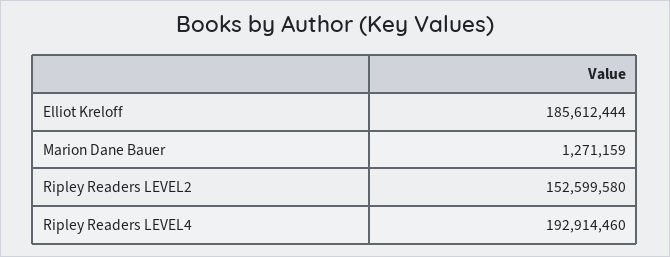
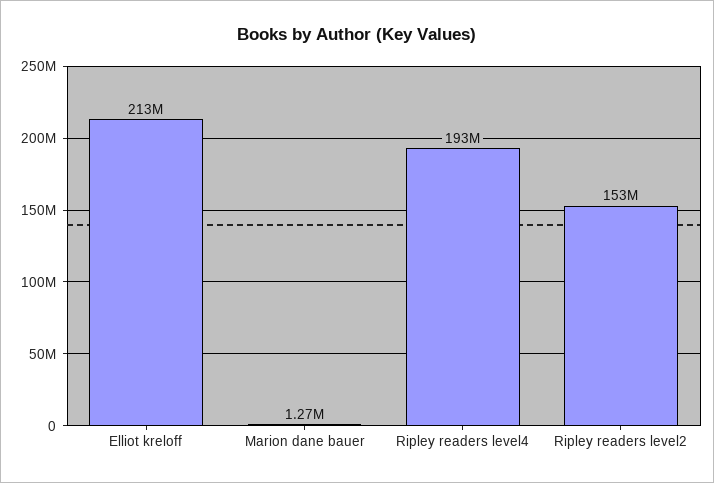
  {
-   "Elliot Kreloff": 185612444,
+   "Elliot Kreloff": 213000000,
    "Marion Dane Bauer": 1271159,
    "Ripley Readers LEVEL2": 152599580,
    "Ripley Readers LEVEL4": 192914460
  }

